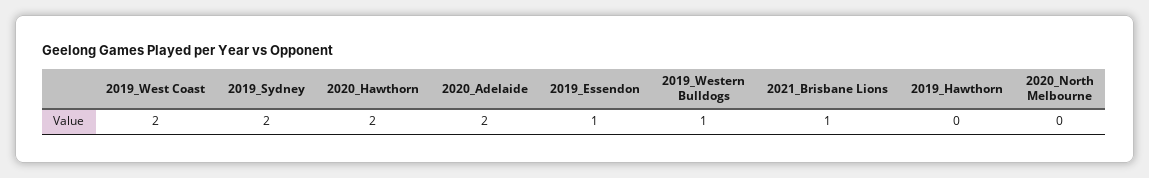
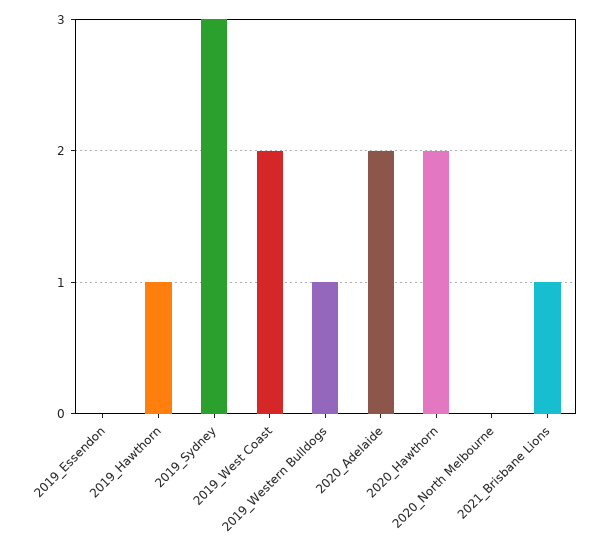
  {
    "2019_West Coast": 2,
-   "2019_Sydney": 2,
+   "2019_Sydney": 3,
    "2020_Hawthorn": 2,
    "2020_Adelaide": 2,
-   "2019_Essendon": 1,
+   "2019_Essendon": 0,
    "2019_Western Bulldogs": 1,
    "2021_Brisbane Lions": 1,
-   "2019_Hawthorn": 0,
+   "2019_Hawthorn": 1,
    "2020_North Melbourne": 0
  }

